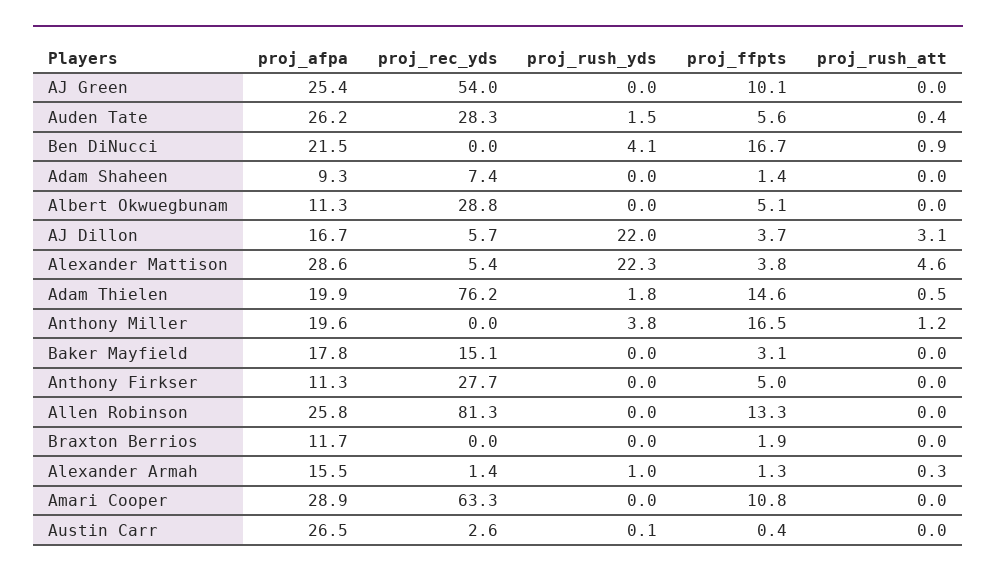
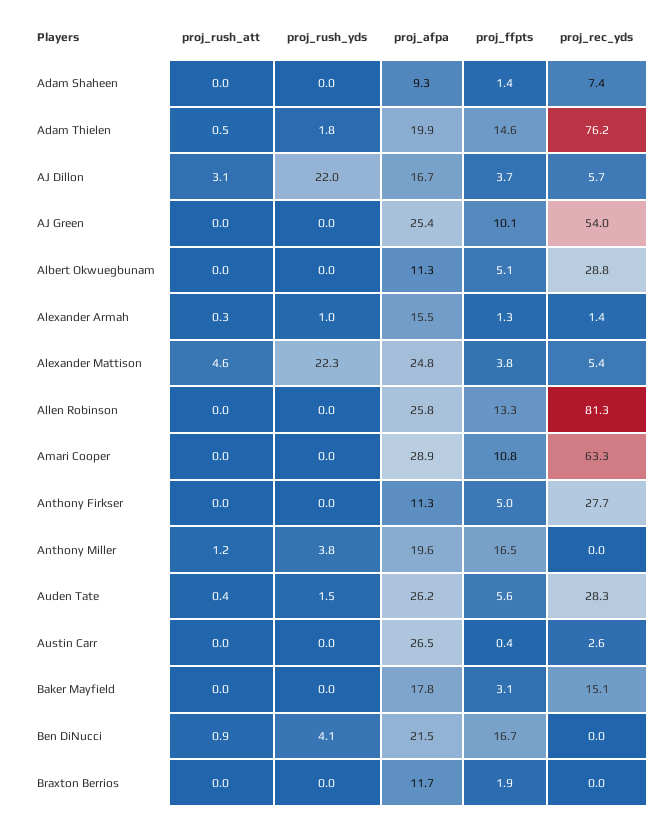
  {
    "proj_afpa": {
      "AJ Green": 25.4,
      "Auden Tate": 26.2,
      "Ben DiNucci": 21.5,
      "Adam Shaheen": 9.3,
      "Albert Okwuegbunam": 11.3,
      "AJ Dillon": 16.7,
-     "Alexander Mattison": 28.6,
+     "Alexander Mattison": 24.8,
      "Adam Thielen": 19.9,
      "Anthony Miller": 19.6,
      "Baker Mayfield": 17.8,
      "Anthony Firkser": 11.3,
      "Allen Robinson": 25.8,
      "Braxton Berrios": 11.7,
      "Alexander Armah": 15.5,
      "Amari Cooper": 28.9,
      "Austin Carr": 26.5
    },
    "proj_rec_yds": {
      "AJ Green": 54,
      "Auden Tate": 28.3,
      "Ben DiNucci": 0,
      "Adam Shaheen": 7.4,
      "Albert Okwuegbunam": 28.8,
      "AJ Dillon": 5.7,
      "Alexander Mattison": 5.4,
      "Adam Thielen": 76.2,
      "Anthony Miller": 0,
      "Baker Mayfield": 15.1,
      "Anthony Firkser": 27.7,
      "Allen Robinson": 81.3,
      "Braxton Berrios": 0,
      "Alexander Armah": 1.4,
      "Amari Cooper": 63.3,
      "Austin Carr": 2.6
    },
    "proj_rush_yds": {
      "AJ Green": 0,
      "Auden Tate": 1.5,
      "Ben DiNucci": 4.1,
      "Adam Shaheen": 0,
      "Albert Okwuegbunam": 0,
      "AJ Dillon": 22,
      "Alexander Mattison": 22.3,
      "Adam Thielen": 1.8,
      "Anthony Miller": 3.8,
      "Baker Mayfield": 0,
      "Anthony Firkser": 0,
      "Allen Robinson": 0,
      "Braxton Berrios": 0,
      "Alexander Armah": 1,
      "Amari Cooper": 0,
-     "Austin Carr": 0.1
+     "Austin Carr": 0
    },
    "proj_ffpts": {
      "AJ Green": 10.1,
      "Auden Tate": 5.6,
      "Ben DiNucci": 16.7,
      "Adam Shaheen": 1.4,
      "Albert Okwuegbunam": 5.1,
      "AJ Dillon": 3.7,
      "Alexander Mattison": 3.8,
      "Adam Thielen": 14.6,
      "Anthony Miller": 16.5,
      "Baker Mayfield": 3.1,
      "Anthony Firkser": 5,
      "Allen Robinson": 13.3,
      "Braxton Berrios": 1.9,
      "Alexander Armah": 1.3,
      "Amari Cooper": 10.8,
      "Austin Carr": 0.4
    },
    "proj_rush_att": {
      "AJ Green": 0,
      "Auden Tate": 0.4,
      "Ben DiNucci": 0.9,
      "Adam Shaheen": 0,
      "Albert Okwuegbunam": 0,
      "AJ Dillon": 3.1,
      "Alexander Mattison": 4.6,
      "Adam Thielen": 0.5,
      "Anthony Miller": 1.2,
      "Baker Mayfield": 0,
      "Anthony Firkser": 0,
      "Allen Robinson": 0,
      "Braxton Berrios": 0,
      "Alexander Armah": 0.3,
      "Amari Cooper": 0,
      "Austin Carr": 0
    }
  }

